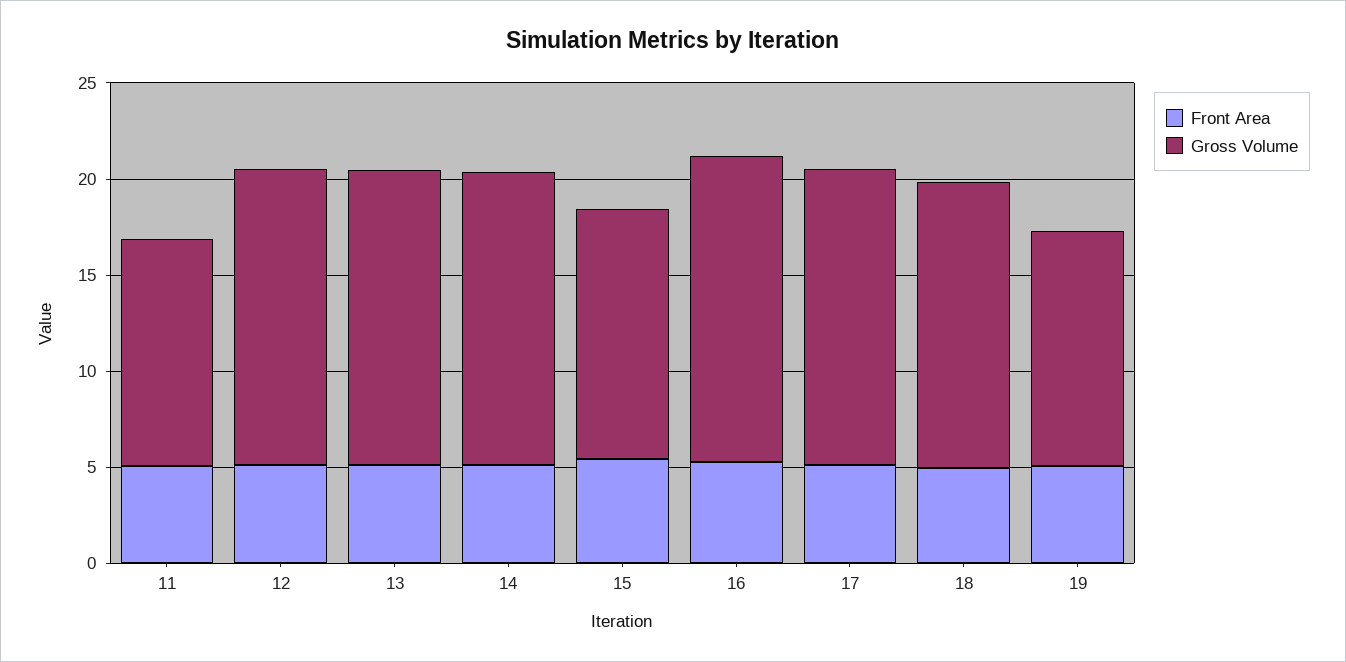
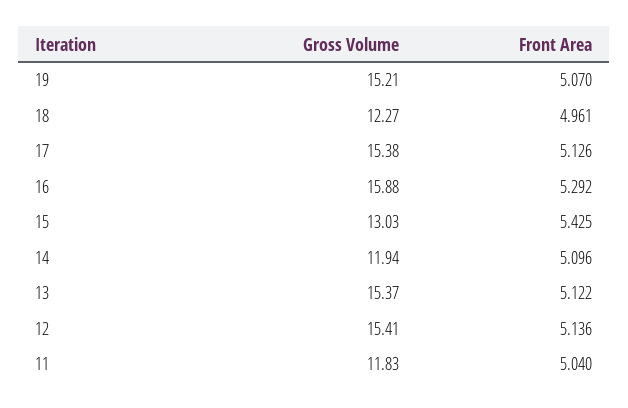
  {
    "Front Area": {
      "11": 5.04,
      "12": 5.136,
      "13": 5.122,
      "14": 5.096,
      "15": 5.425,
      "16": 5.292,
      "17": 5.126,
      "18": 4.961,
      "19": 5.07
    },
    "Gross Volume": {
      "11": 11.83,
      "12": 15.41,
      "13": 15.37,
-     "14": 15,
+     "14": 11.94,
      "15": 13.03,
      "16": 15.88,
      "17": 15.38,
-     "18": 15,
+     "18": 12.27,
-     "19": 12
+     "19": 15.21
    }
  }

